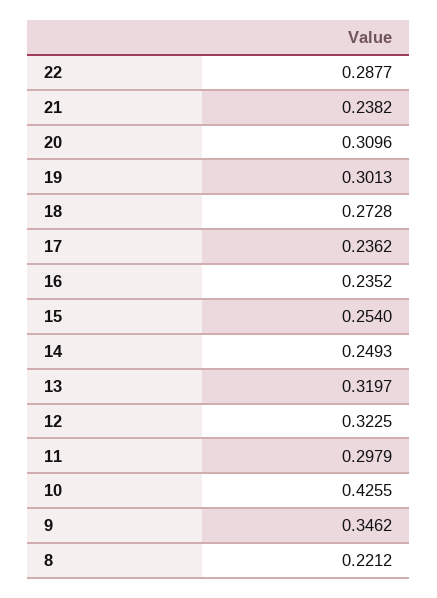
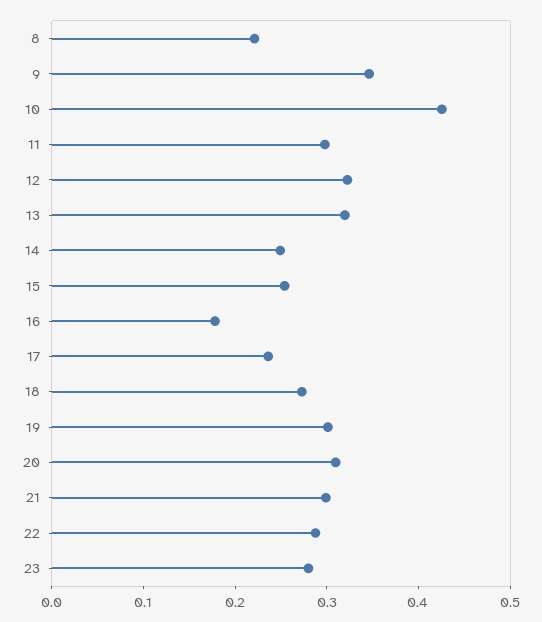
  {
    "22": 0.2877,
-   "21": 0.2382,
+   "21": 0.3,
    "20": 0.3096,
    "19": 0.3013,
    "18": 0.2728,
    "17": 0.2362,
-   "16": 0.2352,
+   "16": 0.18,
    "15": 0.254,
    "14": 0.2493,
    "13": 0.3197,
    "12": 0.3225,
    "11": 0.2979,
    "10": 0.4255,
    "9": 0.3462,
-   "8": 0.2212
+   "8": 0.2212,
+   "23": 0.28
  }

